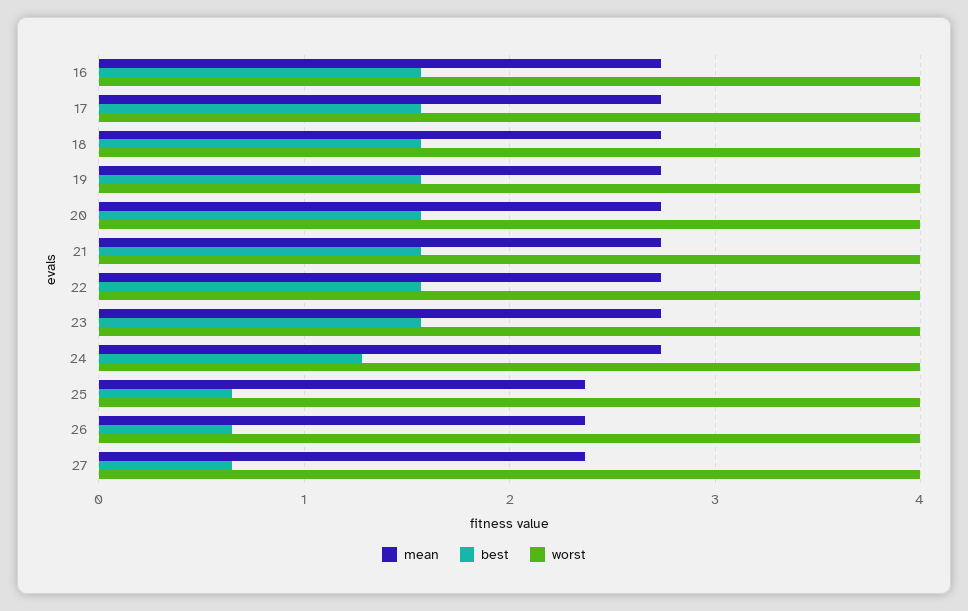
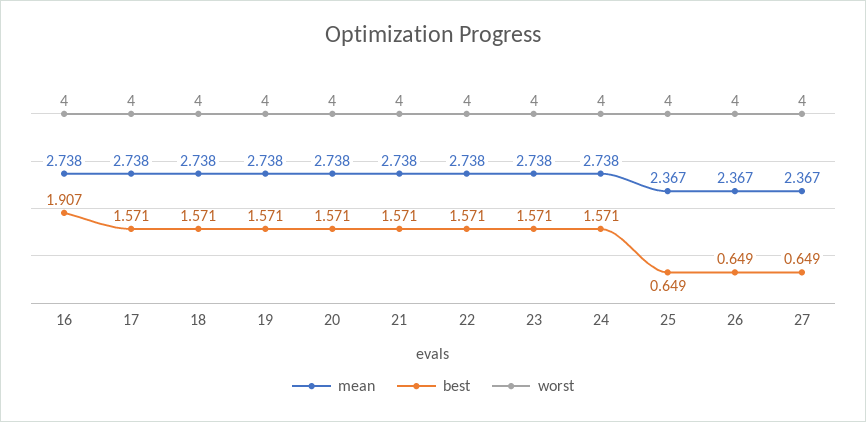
  {
    "mean": {
      "16": 2.738,
      "17": 2.738,
      "18": 2.738,
      "19": 2.738,
      "20": 2.738,
      "21": 2.738,
      "22": 2.738,
      "23": 2.738,
      "24": 2.738,
      "25": 2.367,
      "26": 2.367,
      "27": 2.367
    },
    "best": {
-     "16": 1.6,
+     "16": 1.907,
      "17": 1.571,
      "18": 1.571,
      "19": 1.571,
      "20": 1.571,
      "21": 1.571,
      "22": 1.571,
      "23": 1.571,
-     "24": 1.3,
+     "24": 1.571,
      "25": 0.649,
      "26": 0.649,
      "27": 0.649
    },
    "worst": {
      "16": 4,
      "17": 4,
      "18": 4,
      "19": 4,
      "20": 4,
      "21": 4,
      "22": 4,
      "23": 4,
      "24": 4,
      "25": 4,
      "26": 4,
      "27": 4
    }
  }

